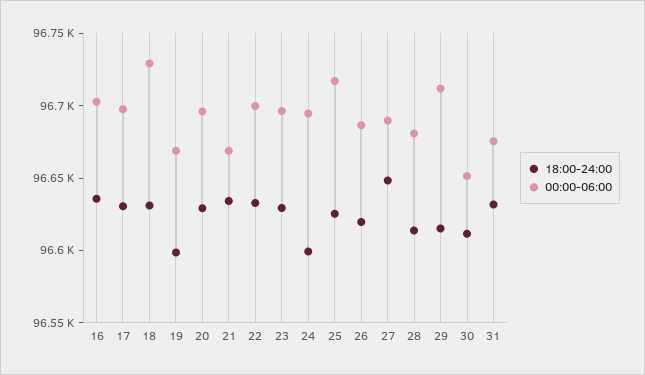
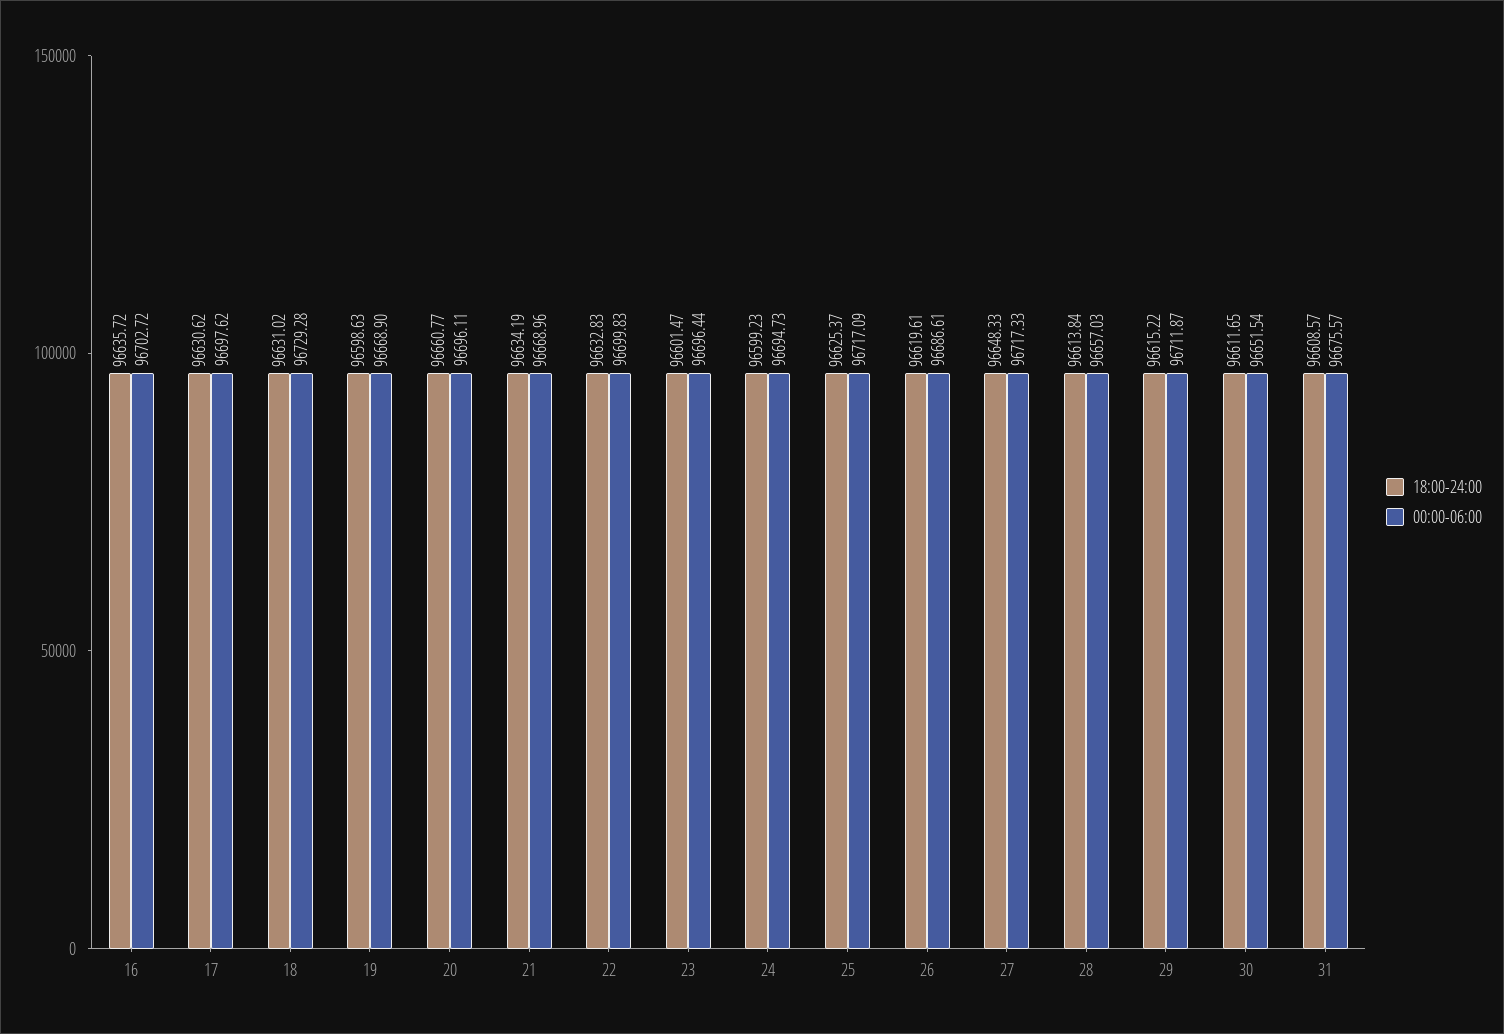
  {
    "18:00-24:00": {
      "16": 96635.72,
      "17": 96630.62,
      "18": 96631.02,
      "19": 96598.63,
-     "20": 96630,
+     "20": 96660.77,
      "21": 96634.19,
      "22": 96632.83,
-     "23": 96630,
+     "23": 96601.47,
      "24": 96599.23,
      "25": 96625.37,
      "26": 96619.61,
      "27": 96648.33,
      "28": 96613.84,
      "29": 96615.22,
      "30": 96611.65,
-     "31": 96630
+     "31": 96608.57
    },
    "00:00-06:00": {
      "16": 96702.72,
      "17": 96697.62,
      "18": 96729.28,
      "19": 96668.9,
      "20": 96696.11,
      "21": 96668.96,
      "22": 96699.83,
      "23": 96696.44,
      "24": 96694.73,
      "25": 96717.09,
      "26": 96686.61,
-     "27": 96690,
+     "27": 96717.33,
-     "28": 96680,
+     "28": 96657.03,
      "29": 96711.87,
      "30": 96651.54,
      "31": 96675.57
    }
  }

